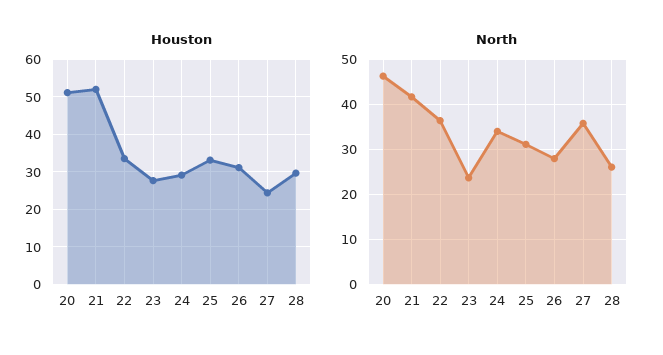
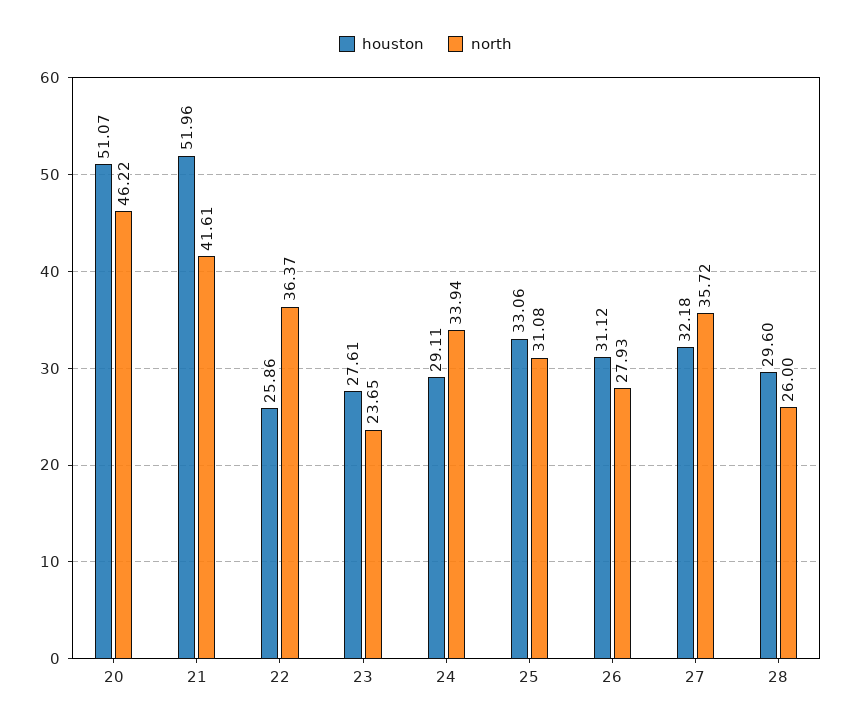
  {
    "Houston": {
      "20": 51.07,
      "21": 51.96,
-     "22": 34,
+     "22": 25.86,
      "23": 27.61,
      "24": 29.11,
      "25": 33.06,
      "26": 31.12,
-     "27": 24,
+     "27": 32.18,
      "28": 29.6
    },
    "North": {
      "20": 46.22,
      "21": 41.61,
      "22": 36.37,
      "23": 23.65,
      "24": 33.94,
      "25": 31.08,
      "26": 27.93,
      "27": 35.72,
      "28": 26
    }
  }

